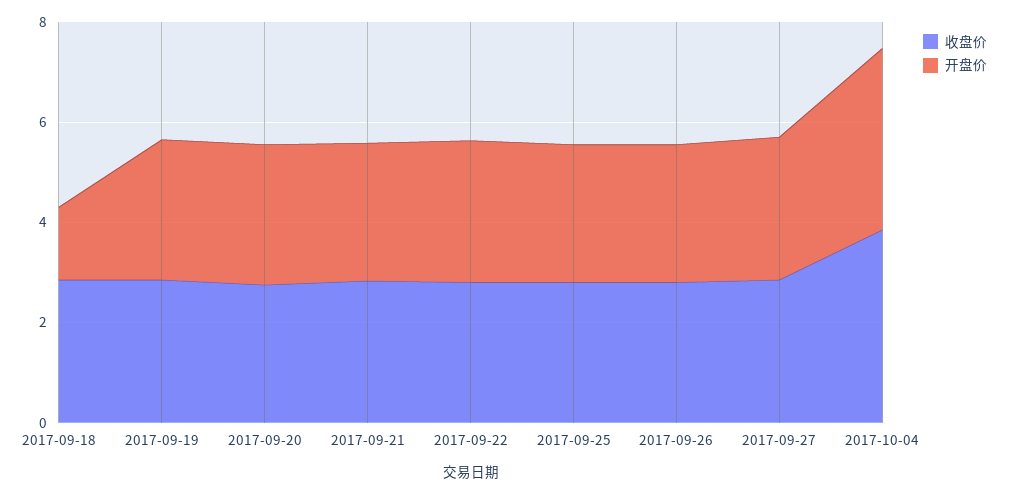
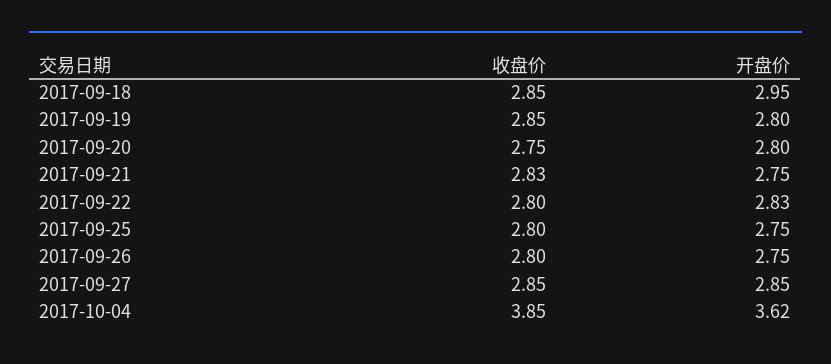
  {
    "收盘价": {
      "2017-09-18": 2.85,
      "2017-09-19": 2.85,
      "2017-09-20": 2.75,
      "2017-09-21": 2.83,
      "2017-09-22": 2.8,
      "2017-09-25": 2.8,
      "2017-09-26": 2.8,
      "2017-09-27": 2.85,
      "2017-10-04": 3.85
    },
    "开盘价": {
-     "2017-09-18": 1.5,
+     "2017-09-18": 2.95,
      "2017-09-19": 2.8,
      "2017-09-20": 2.8,
      "2017-09-21": 2.75,
      "2017-09-22": 2.83,
      "2017-09-25": 2.75,
      "2017-09-26": 2.75,
      "2017-09-27": 2.85,
      "2017-10-04": 3.62
    }
  }

